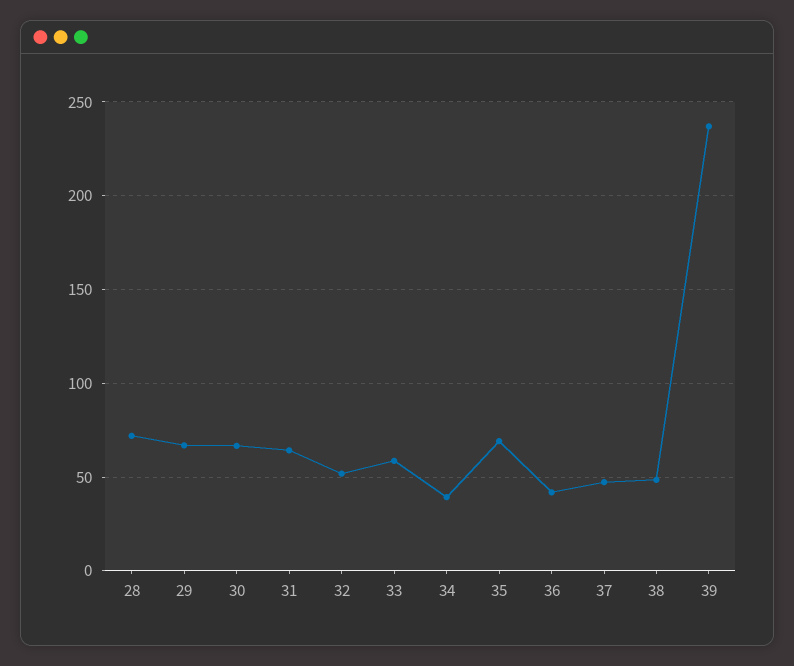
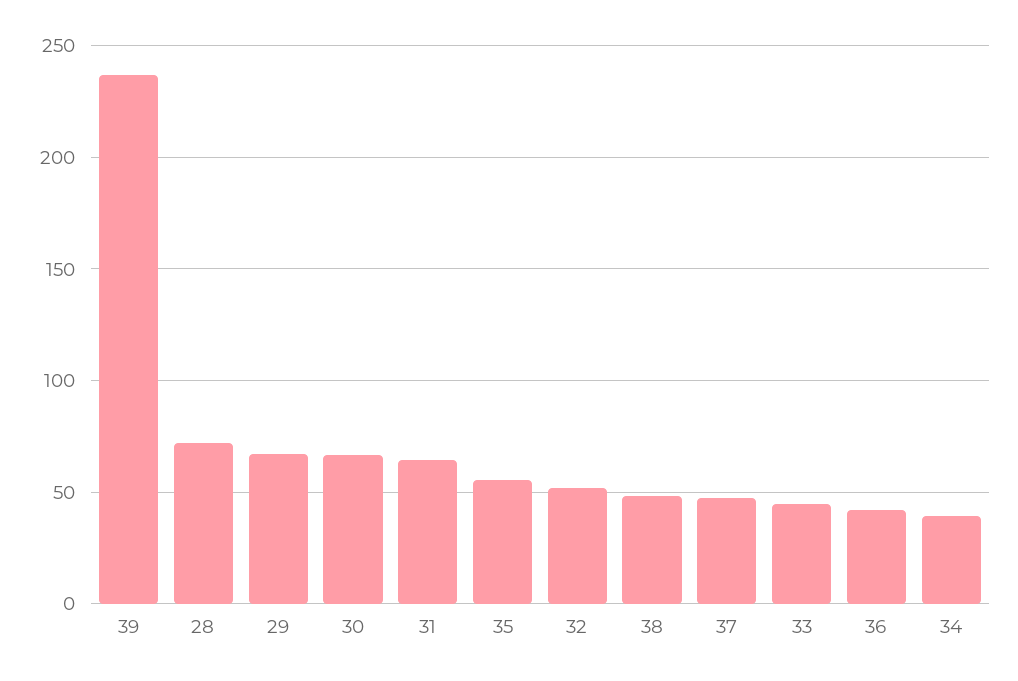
  {
    "28": 70,
    "29": 65,
    "30": 65,
    "31": 65,
    "32": 50,
-   "33": 60,
+   "33": 45,
    "34": 40,
-   "35": 70,
+   "35": 55,
    "36": 40,
    "37": 45,
    "38": 50,
    "39": 235
  }

